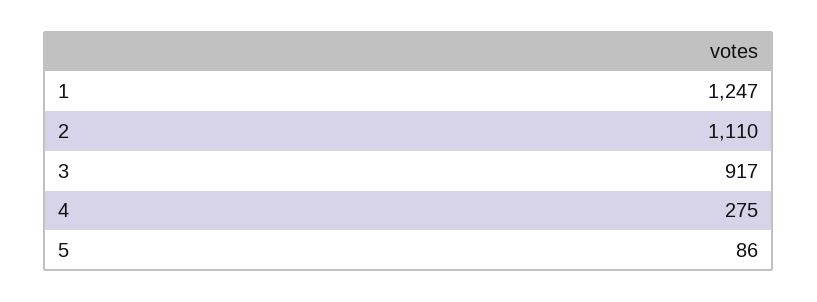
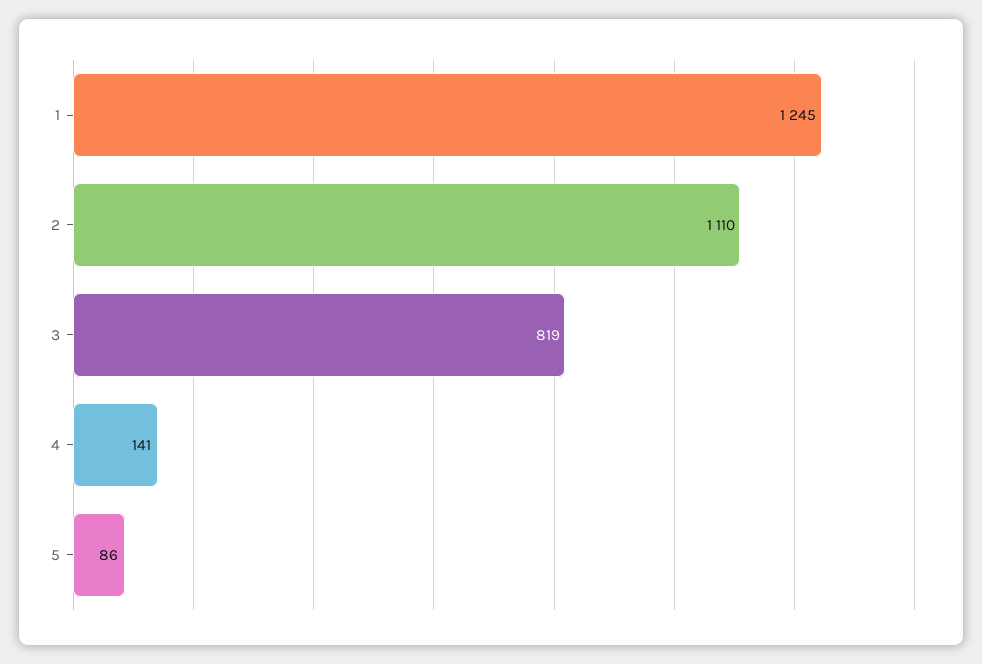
  {
-   "1": 1247,
+   "1": 1245,
    "2": 1110,
-   "3": 917,
+   "3": 819,
-   "4": 275,
+   "4": 141,
    "5": 86
  }

